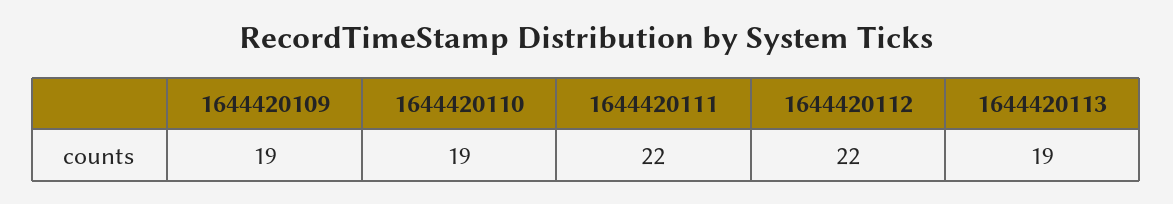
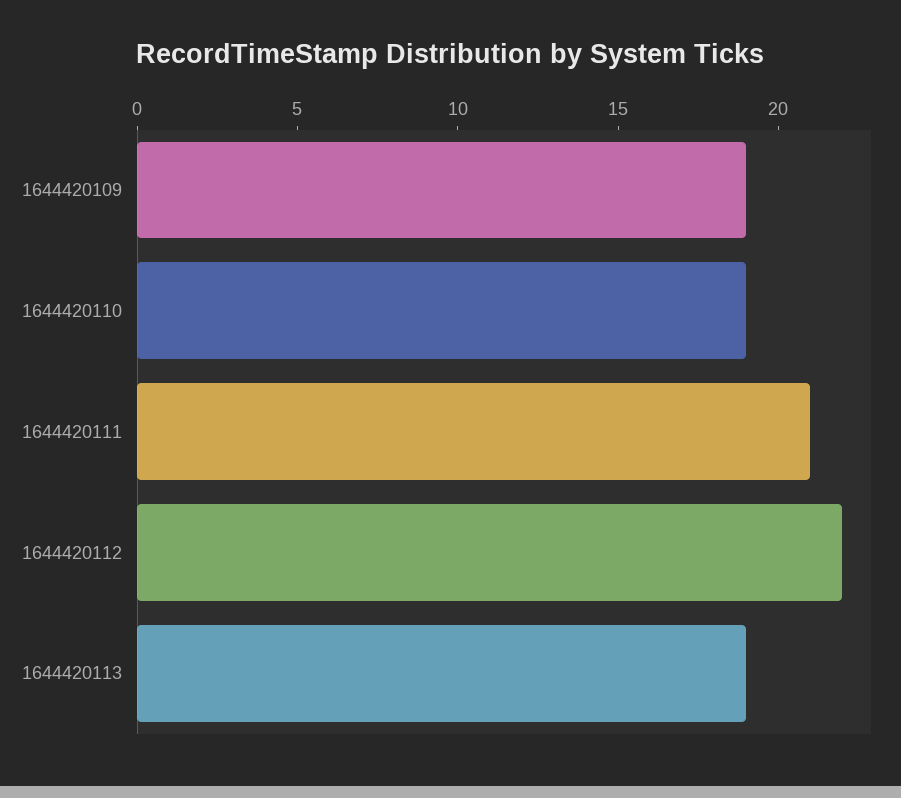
  {
    "1644420109": 19,
    "1644420110": 19,
-   "1644420111": 22,
+   "1644420111": 21,
    "1644420112": 22,
    "1644420113": 19
  }

